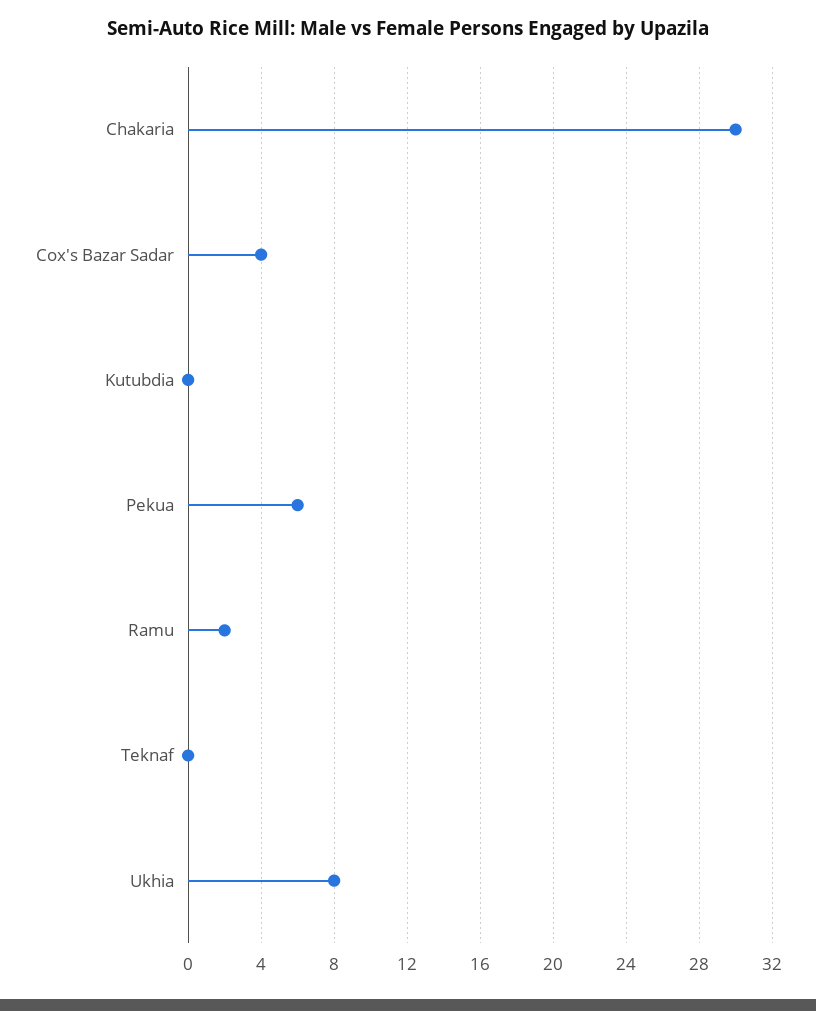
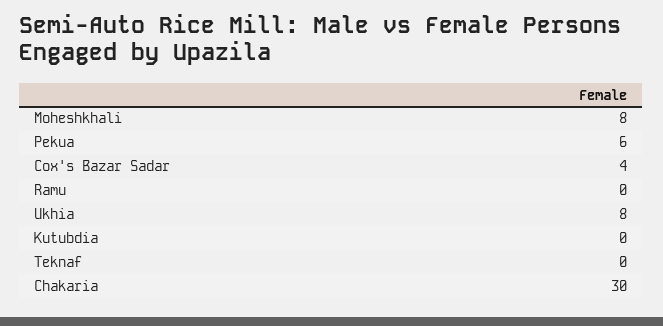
  {
    "Chakaria": 30,
    "Cox's Bazar Sadar": 4,
    "Kutubdia": 0,
    "Pekua": 6,
-   "Ramu": 2,
+   "Ramu": 0,
    "Teknaf": 0,
-   "Ukhia": 8
+   "Ukhia": 8,
+   "Moheshkhali": 8
  }

